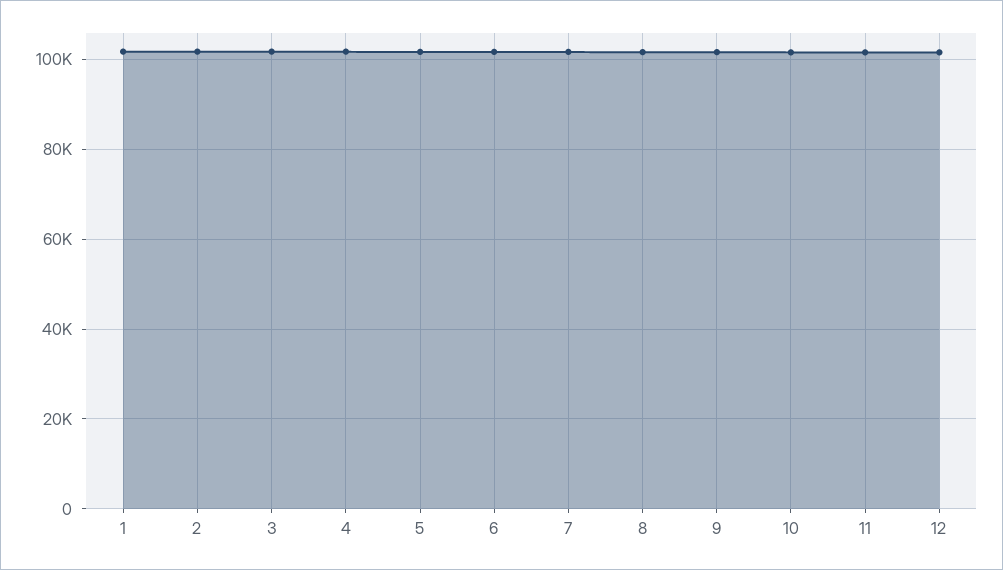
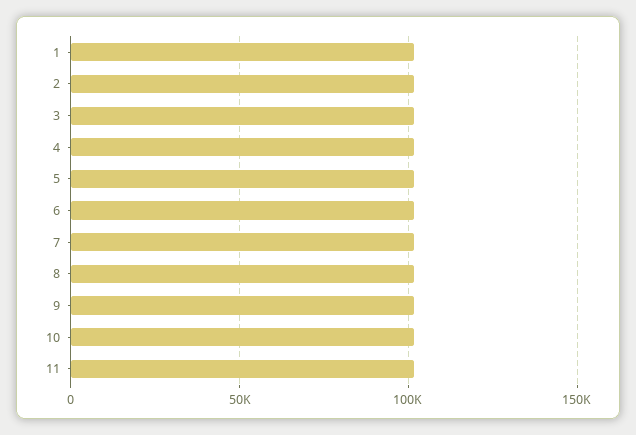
  {
    "1": 102000,
    "2": 102000,
    "3": 102000,
    "4": 102000,
    "5": 102000,
    "6": 102000,
    "7": 102000,
    "8": 102000,
    "9": 102000,
    "10": 102000,
-   "11": 102000,
+   "11": 102000
-   "12": 102000
  }

